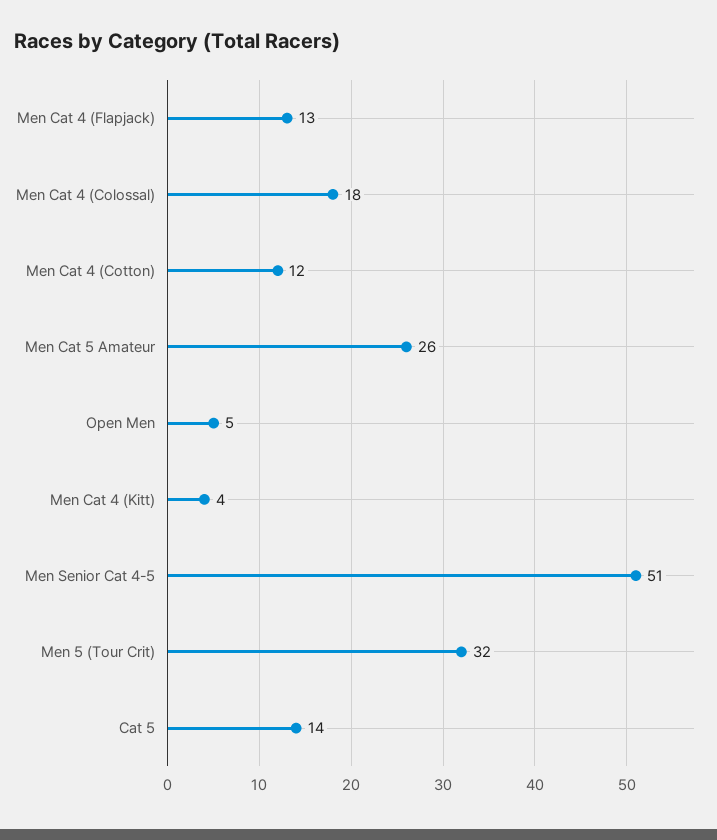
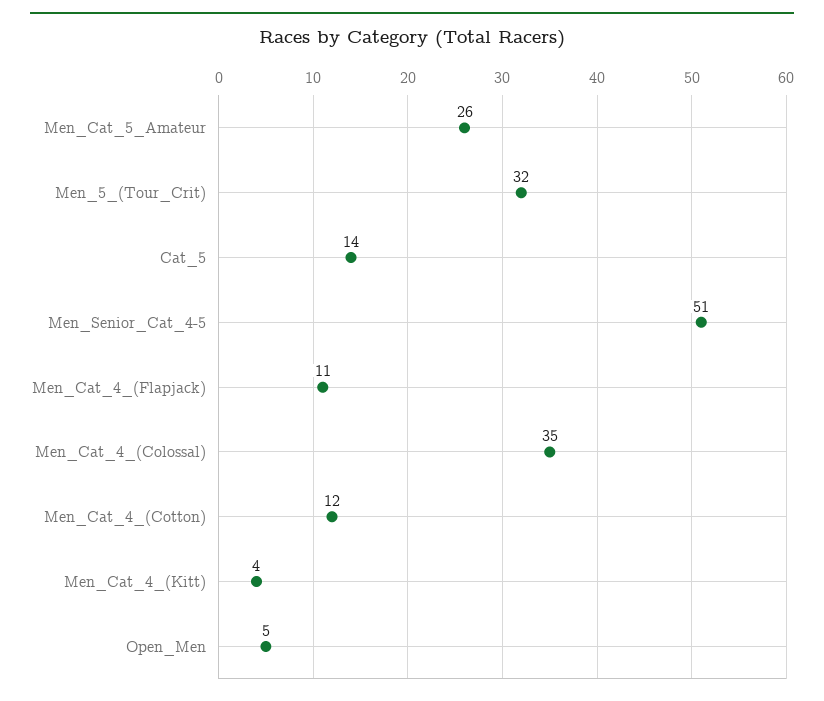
  {
-   "Men Cat 4 (Flapjack)": 13,
+   "Men Cat 4 (Flapjack)": 11,
-   "Men Cat 4 (Colossal)": 18,
+   "Men Cat 4 (Colossal)": 35,
    "Men Cat 4 (Cotton)": 12,
    "Men Cat 5 Amateur": 26,
    "Open Men": 5,
    "Men Cat 4 (Kitt)": 4,
    "Men Senior Cat 4-5": 51,
    "Men 5 (Tour Crit)": 32,
    "Cat 5": 14
  }

